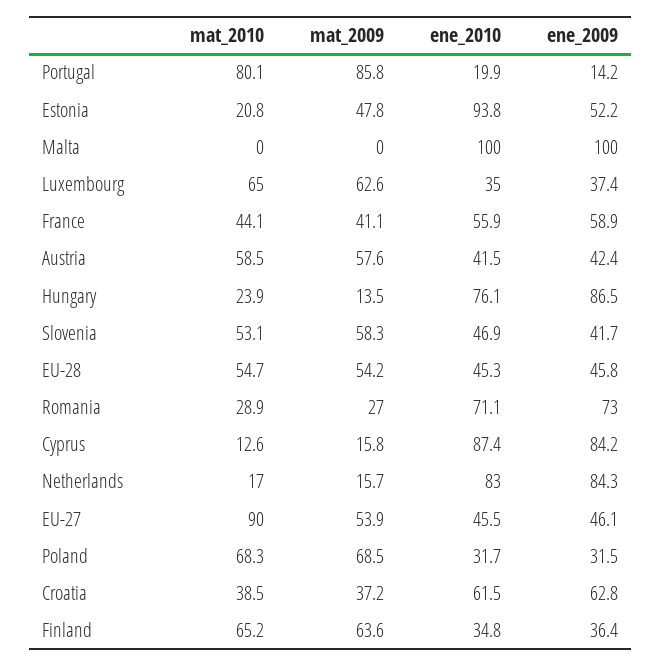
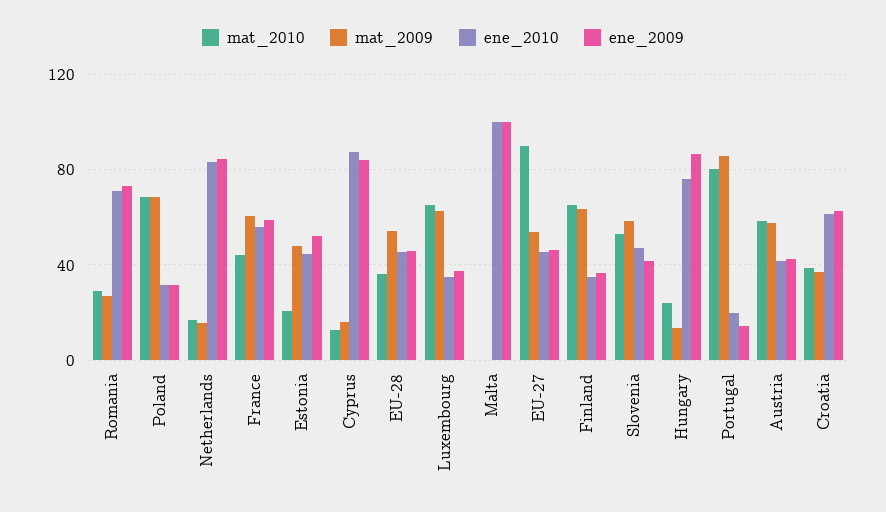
  {
    "mat_2010": {
      "Portugal": 80.1,
      "Estonia": 20.8,
      "Malta": 0,
      "Luxembourg": 65,
      "France": 44.1,
      "Austria": 58.5,
      "Hungary": 23.9,
      "Slovenia": 53.1,
-     "EU-28": 54.7,
+     "EU-28": 35,
      "Romania": 28.9,
      "Cyprus": 12.6,
      "Netherlands": 17,
      "EU-27": 90,
      "Poland": 68.3,
      "Croatia": 38.5,
      "Finland": 65.2
    },
    "mat_2009": {
      "Portugal": 85.8,
      "Estonia": 47.8,
      "Malta": 0,
      "Luxembourg": 62.6,
-     "France": 41.1,
+     "France": 60,
      "Austria": 57.6,
      "Hungary": 13.5,
      "Slovenia": 58.3,
      "EU-28": 54.2,
      "Romania": 27,
      "Cyprus": 15.8,
      "Netherlands": 15.7,
      "EU-27": 53.9,
      "Poland": 68.5,
      "Croatia": 37.2,
      "Finland": 63.6
    },
    "ene_2010": {
      "Portugal": 19.9,
-     "Estonia": 93.8,
+     "Estonia": 45,
      "Malta": 100,
      "Luxembourg": 35,
      "France": 55.9,
      "Austria": 41.5,
      "Hungary": 76.1,
      "Slovenia": 46.9,
      "EU-28": 45.3,
      "Romania": 71.1,
      "Cyprus": 87.4,
      "Netherlands": 83,
      "EU-27": 45.5,
      "Poland": 31.7,
      "Croatia": 61.5,
      "Finland": 34.8
    },
    "ene_2009": {
      "Portugal": 14.2,
      "Estonia": 52.2,
      "Malta": 100,
      "Luxembourg": 37.4,
      "France": 58.9,
      "Austria": 42.4,
      "Hungary": 86.5,
      "Slovenia": 41.7,
      "EU-28": 45.8,
      "Romania": 73,
      "Cyprus": 84.2,
      "Netherlands": 84.3,
      "EU-27": 46.1,
      "Poland": 31.5,
      "Croatia": 62.8,
      "Finland": 36.4
    }
  }

